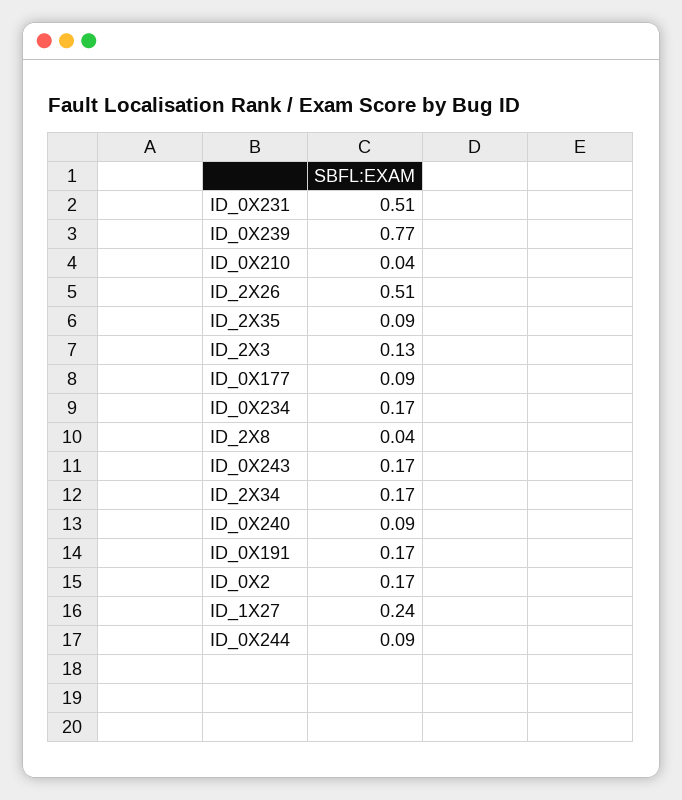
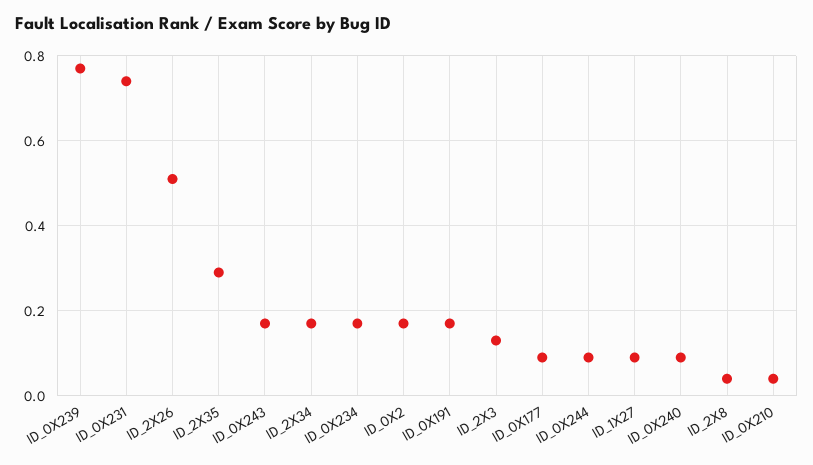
  {
-   "ID_0X231": 0.51,
+   "ID_0X231": 0.75,
    "ID_0X239": 0.77,
    "ID_0X210": 0.04,
    "ID_2X26": 0.51,
-   "ID_2X35": 0.09,
+   "ID_2X35": 0.3,
    "ID_2X3": 0.13,
    "ID_0X177": 0.09,
    "ID_0X234": 0.17,
    "ID_2X8": 0.04,
    "ID_0X243": 0.17,
    "ID_2X34": 0.17,
    "ID_0X240": 0.09,
    "ID_0X191": 0.17,
    "ID_0X2": 0.17,
-   "ID_1X27": 0.24,
+   "ID_1X27": 0.1,
    "ID_0X244": 0.09
  }

